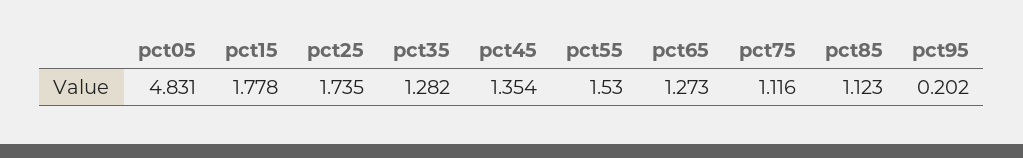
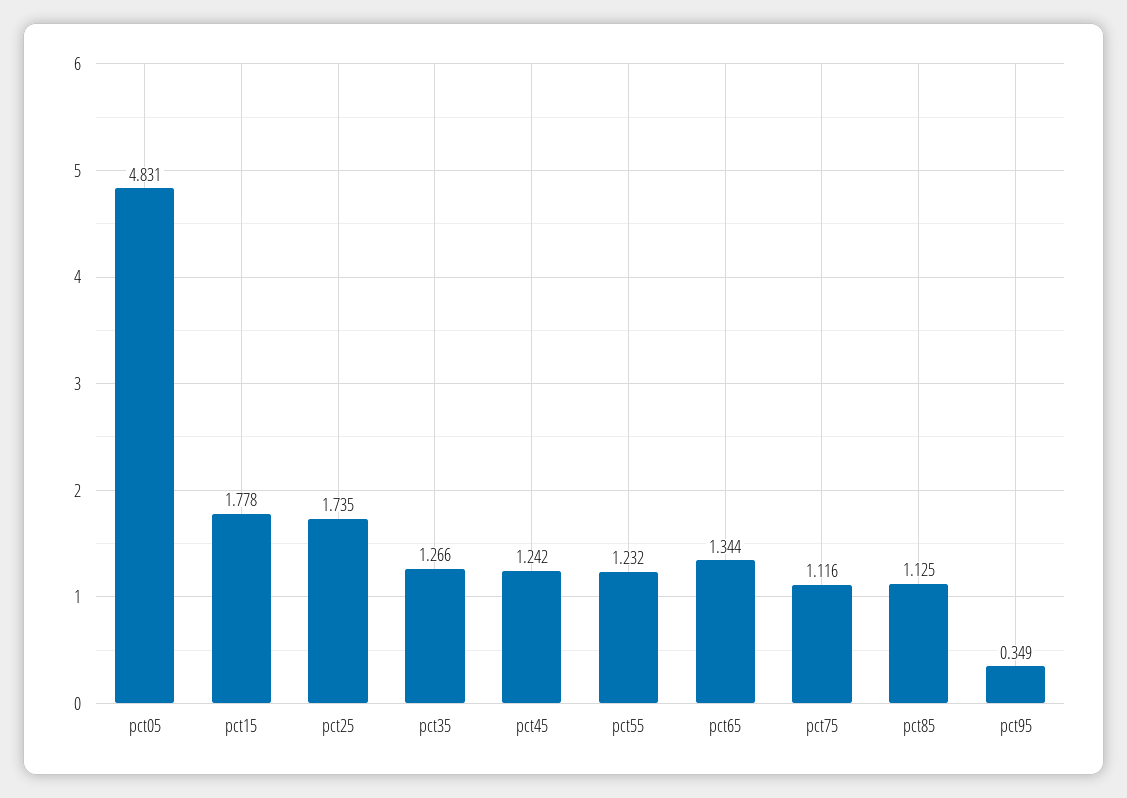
  {
    "pct05": 4.831,
    "pct15": 1.778,
    "pct25": 1.735,
-   "pct35": 1.282,
+   "pct35": 1.266,
-   "pct45": 1.354,
+   "pct45": 1.242,
-   "pct55": 1.53,
+   "pct55": 1.232,
-   "pct65": 1.273,
+   "pct65": 1.344,
    "pct75": 1.116,
-   "pct85": 1.123,
+   "pct85": 1.125,
-   "pct95": 0.202
+   "pct95": 0.349
  }

